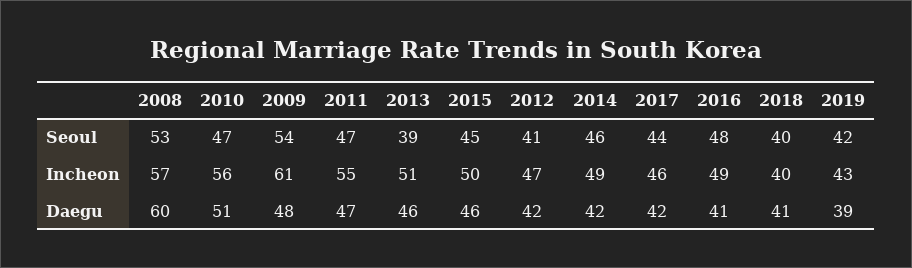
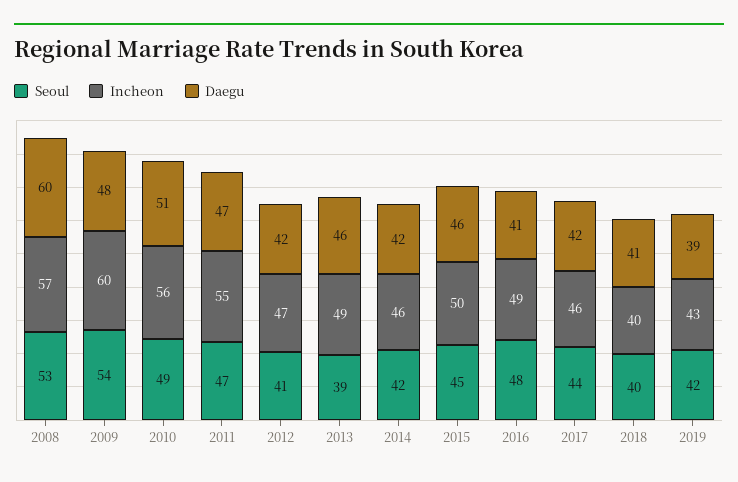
  {
    "Seoul": {
      "2008": 53,
-     "2010": 47,
+     "2010": 49,
      "2009": 54,
      "2011": 47,
      "2013": 39,
      "2015": 45,
      "2012": 41,
-     "2014": 46,
+     "2014": 42,
      "2017": 44,
      "2016": 48,
      "2018": 40,
      "2019": 42
    },
    "Incheon": {
      "2008": 57,
      "2010": 56,
-     "2009": 61,
+     "2009": 60,
      "2011": 55,
-     "2013": 51,
+     "2013": 49,
      "2015": 50,
      "2012": 47,
-     "2014": 49,
+     "2014": 46,
      "2017": 46,
      "2016": 49,
      "2018": 40,
      "2019": 43
    },
    "Daegu": {
      "2008": 60,
      "2010": 51,
      "2009": 48,
      "2011": 47,
      "2013": 46,
      "2015": 46,
      "2012": 42,
      "2014": 42,
      "2017": 42,
      "2016": 41,
      "2018": 41,
      "2019": 39
    }
  }

